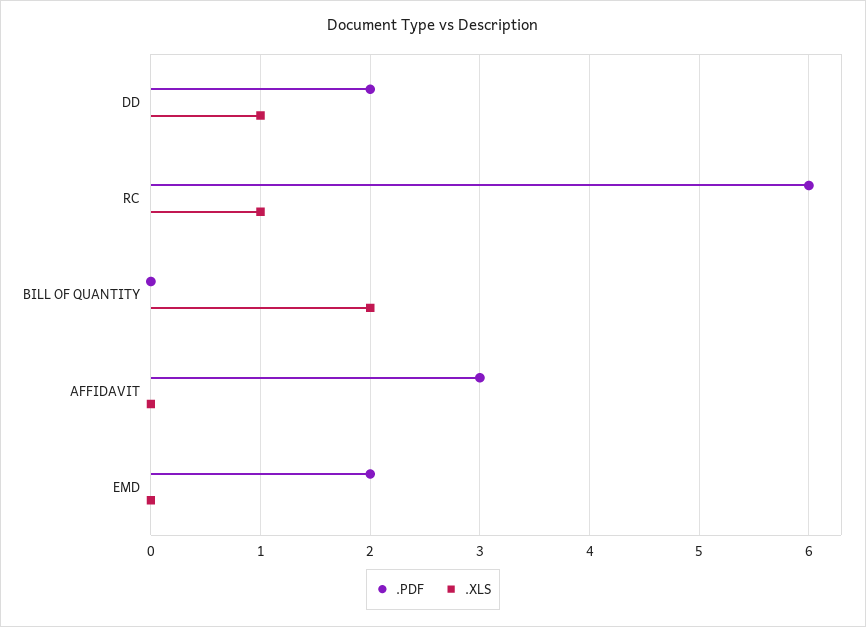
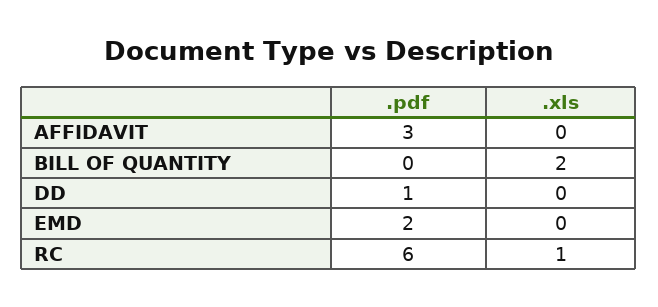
  {
    ".PDF": {
-     "DD": 2,
+     "DD": 1,
      "RC": 6,
      "BILL OF QUANTITY": 0,
      "AFFIDAVIT": 3,
      "EMD": 2
    },
    ".XLS": {
-     "DD": 1,
+     "DD": 0,
      "RC": 1,
      "BILL OF QUANTITY": 2,
      "AFFIDAVIT": 0,
      "EMD": 0
    }
  }

